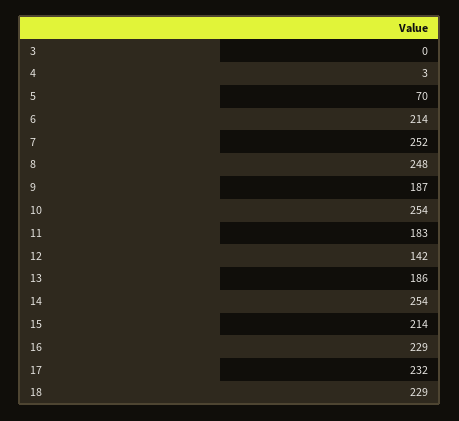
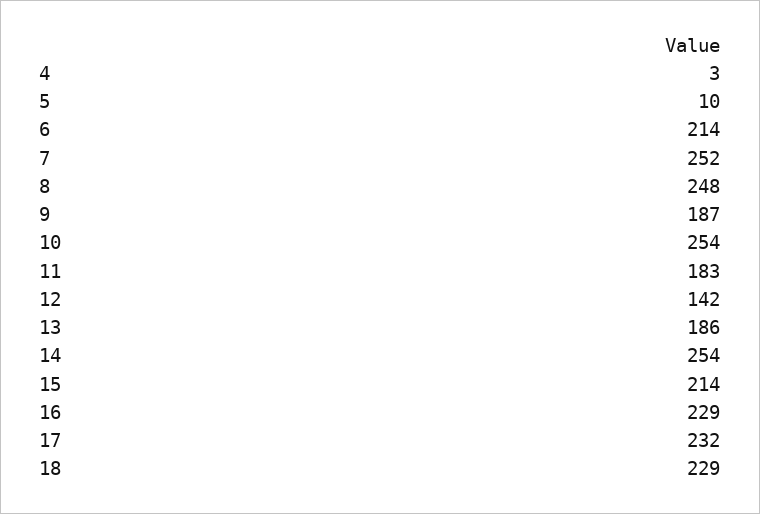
  {
-   "3": 0,
    "4": 3,
-   "5": 70,
+   "5": 10,
    "6": 214,
    "7": 252,
    "8": 248,
    "9": 187,
    "10": 254,
    "11": 183,
    "12": 142,
    "13": 186,
    "14": 254,
    "15": 214,
    "16": 229,
    "17": 232,
    "18": 229
  }

